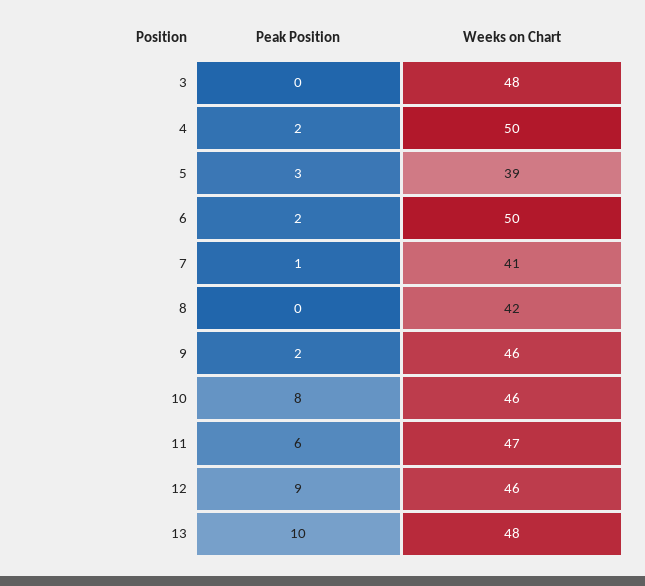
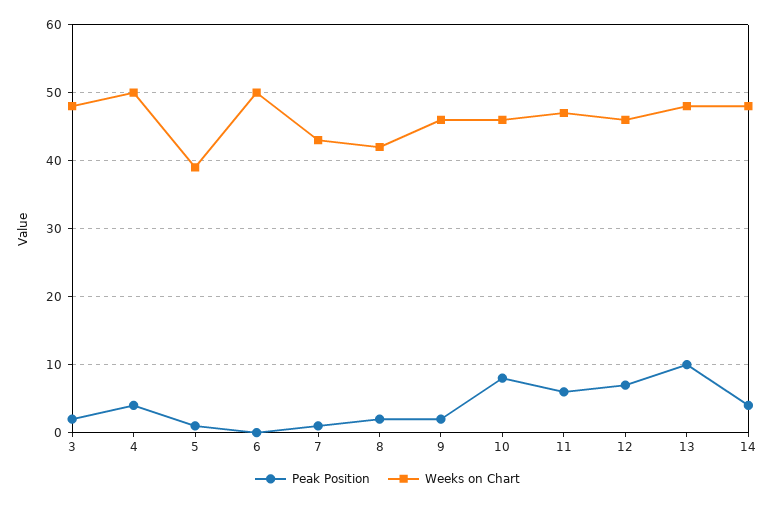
  {
    "Peak Position": {
-     "3": 0,
+     "3": 2,
-     "4": 2,
+     "4": 4,
-     "5": 3,
+     "5": 1,
-     "6": 2,
+     "6": 0,
      "7": 1,
-     "8": 0,
+     "8": 2,
      "9": 2,
      "10": 8,
      "11": 6,
-     "12": 9,
+     "12": 7,
-     "13": 10
+     "13": 10,
+     "14": 4
    },
    "Weeks on Chart": {
      "3": 48,
      "4": 50,
      "5": 39,
      "6": 50,
-     "7": 41,
+     "7": 43,
      "8": 42,
      "9": 46,
      "10": 46,
      "11": 47,
      "12": 46,
-     "13": 48
+     "13": 48,
+     "14": 48
    }
  }

